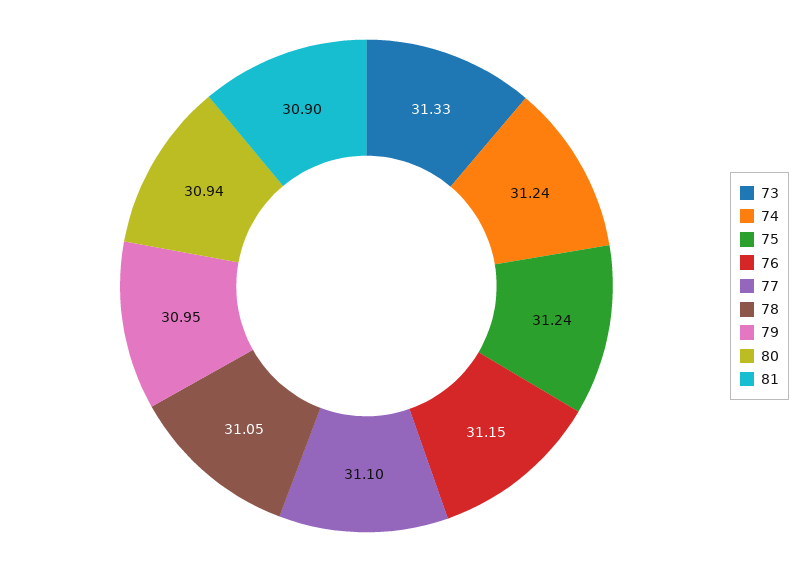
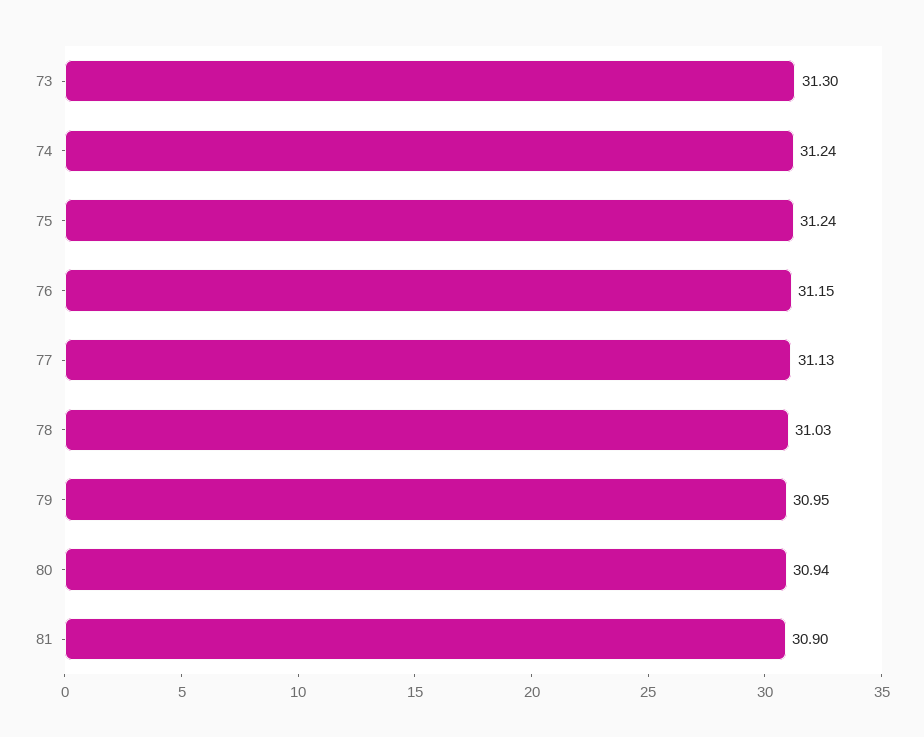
  {
-   "73": 31.33,
+   "73": 31.3,
    "74": 31.24,
    "75": 31.24,
    "76": 31.15,
-   "77": 31.1,
+   "77": 31.13,
-   "78": 31.05,
+   "78": 31.03,
    "79": 30.95,
    "80": 30.94,
    "81": 30.9
  }

